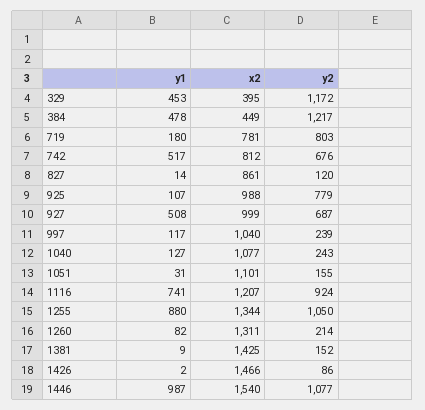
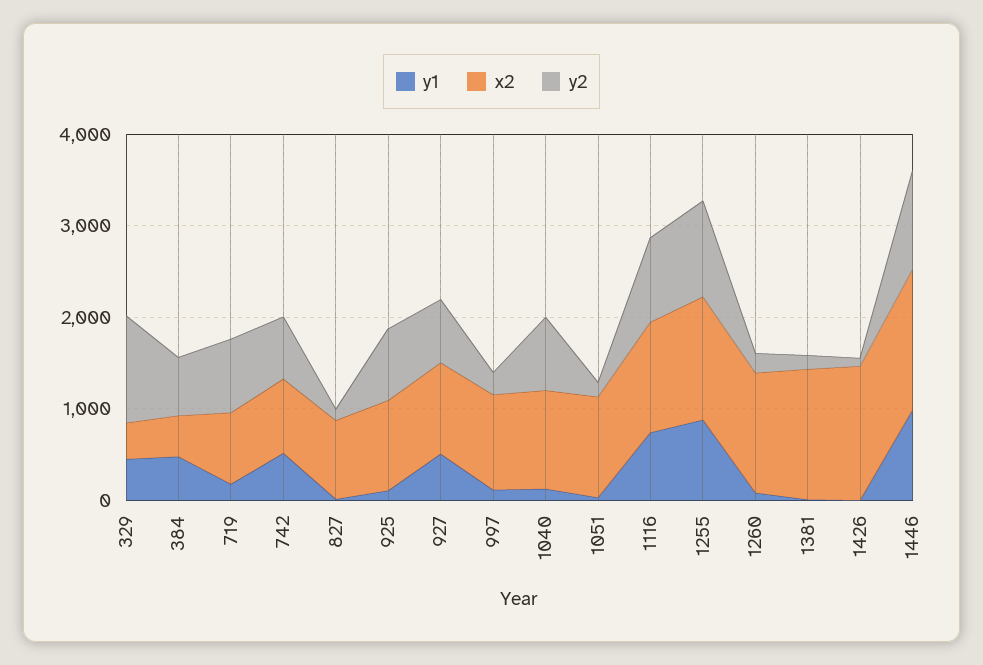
  {
    "y1": {
      "329": 453,
      "384": 478,
      "719": 180,
      "742": 517,
      "827": 14,
      "925": 107,
      "927": 508,
      "997": 117,
      "1040": 127,
      "1051": 31,
      "1116": 741,
      "1255": 880,
      "1260": 82,
      "1381": 9,
      "1426": 2,
      "1446": 987
    },
    "x2": {
      "329": 395,
      "384": 449,
      "719": 781,
      "742": 812,
      "827": 861,
      "925": 988,
      "927": 999,
      "997": 1040,
      "1040": 1077,
      "1051": 1101,
      "1116": 1207,
      "1255": 1344,
      "1260": 1311,
      "1381": 1425,
      "1426": 1466,
      "1446": 1540
    },
    "y2": {
      "329": 1172,
-     "384": 1217,
+     "384": 600,
      "719": 803,
      "742": 676,
      "827": 120,
      "925": 779,
      "927": 687,
      "997": 239,
-     "1040": 243,
+     "1040": 800,
      "1051": 155,
      "1116": 924,
      "1255": 1050,
      "1260": 214,
      "1381": 152,
      "1426": 86,
      "1446": 1077
    }
  }

